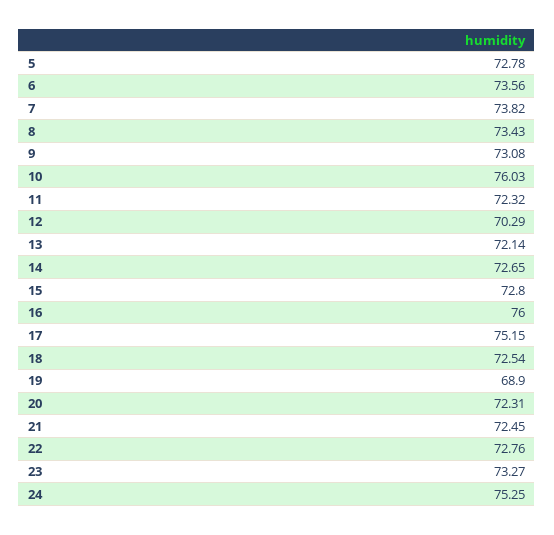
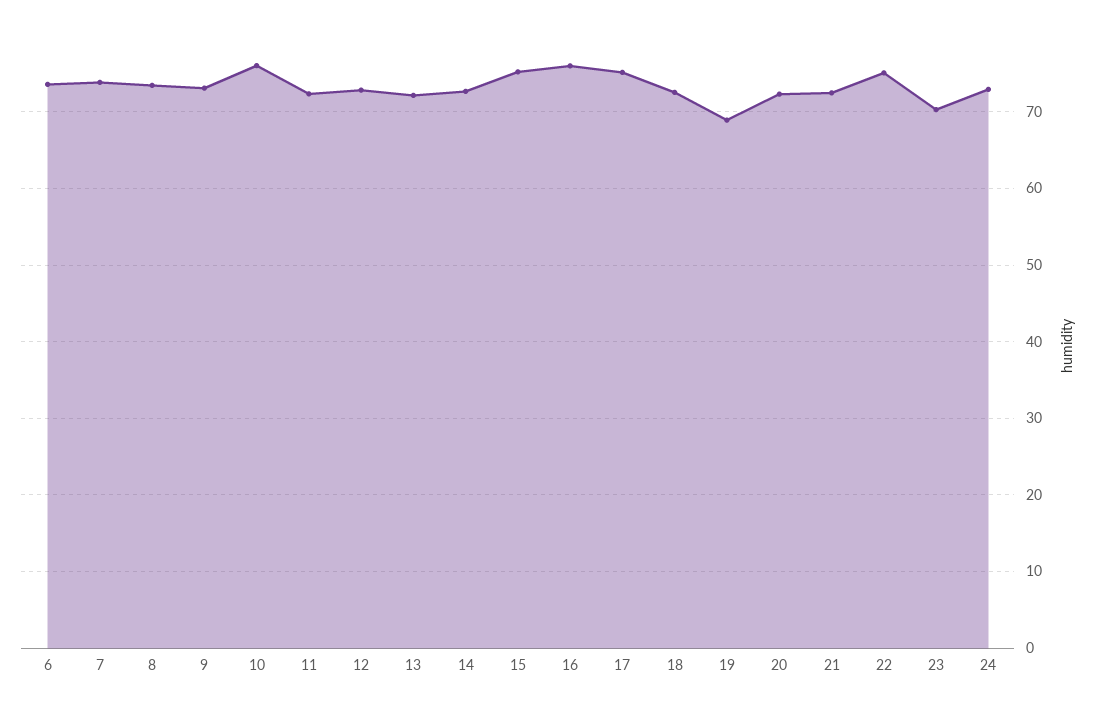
  {
-   "5": 72.78,
    "6": 73.56,
    "7": 73.82,
    "8": 73.43,
    "9": 73.08,
    "10": 76.03,
    "11": 72.32,
-   "12": 70.29,
+   "12": 73,
    "13": 72.14,
    "14": 72.65,
-   "15": 72.8,
+   "15": 75,
    "16": 76,
    "17": 75.15,
    "18": 72.54,
    "19": 68.9,
    "20": 72.31,
    "21": 72.45,
-   "22": 72.76,
+   "22": 75,
-   "23": 73.27,
+   "23": 70,
-   "24": 75.25
+   "24": 73
  }

